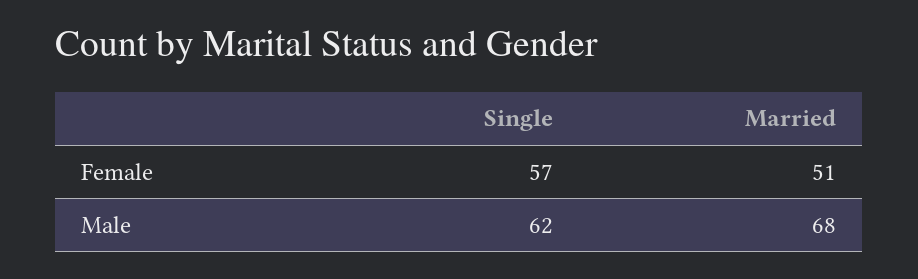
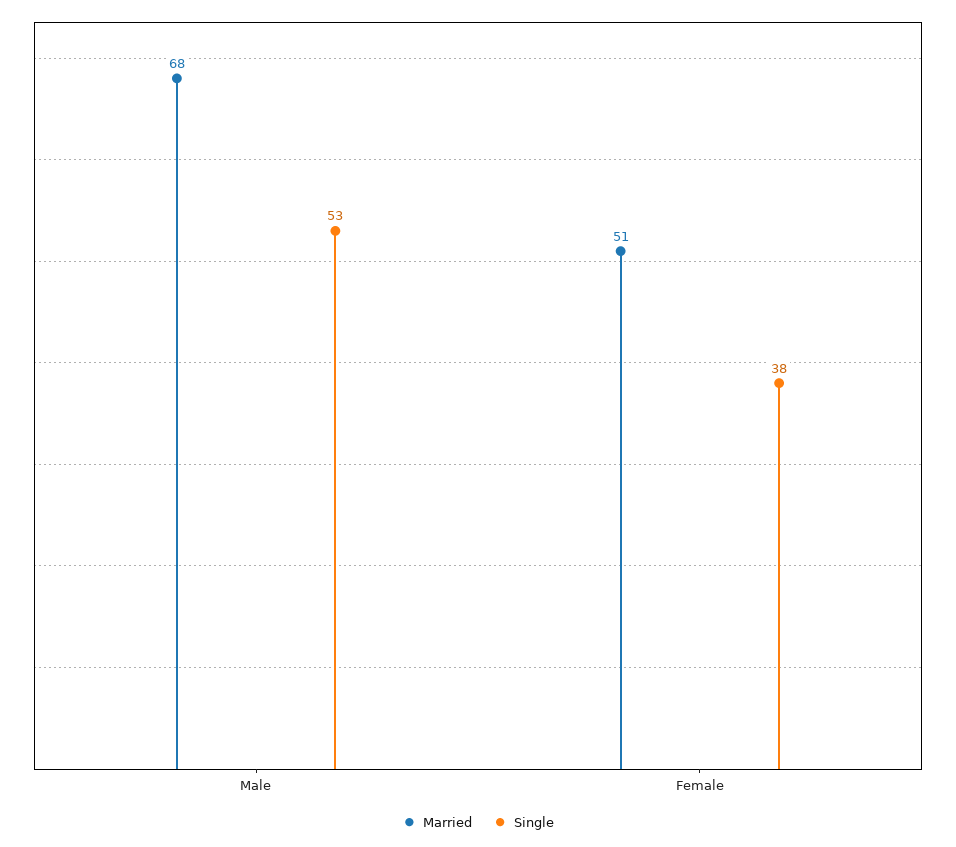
  {
    "Single": {
-     "Female": 57,
+     "Female": 38,
-     "Male": 62
+     "Male": 53
    },
    "Married": {
      "Female": 51,
      "Male": 68
    }
  }

